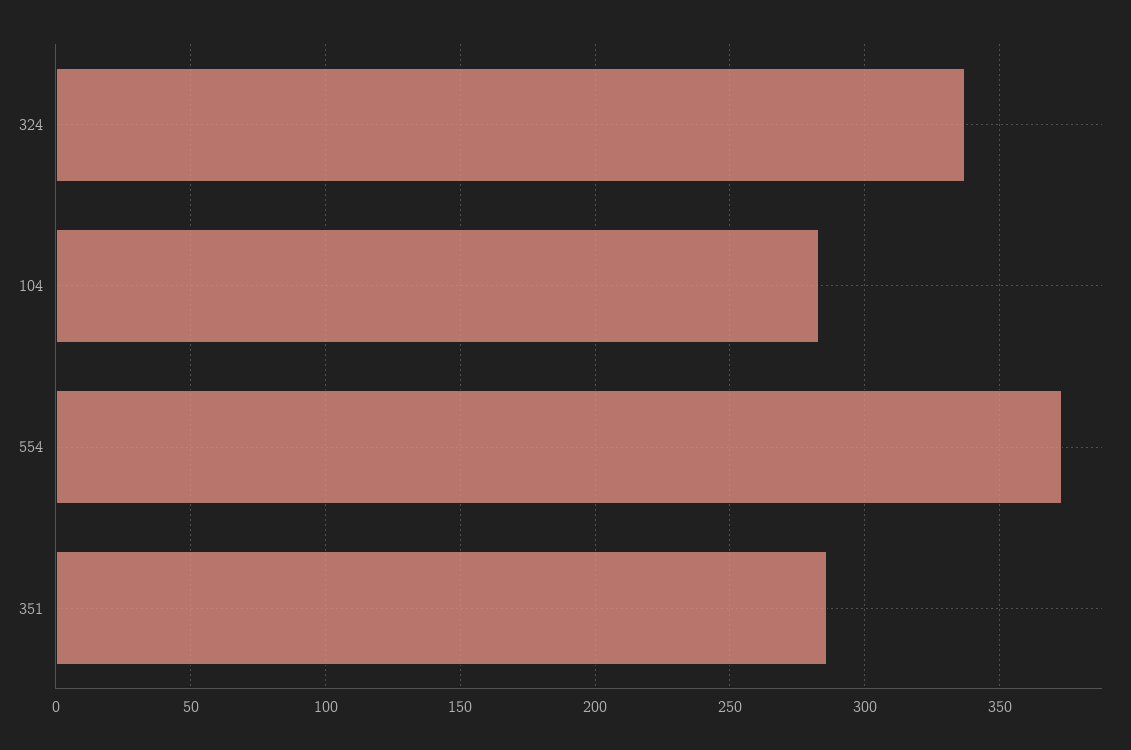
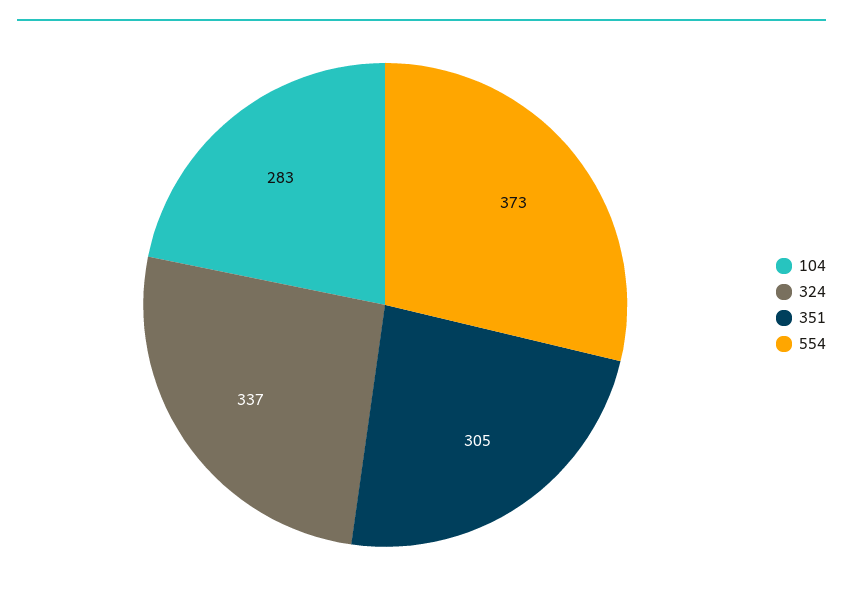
  {
    "324": 337,
    "104": 283,
    "554": 373,
-   "351": 285
+   "351": 305
  }

